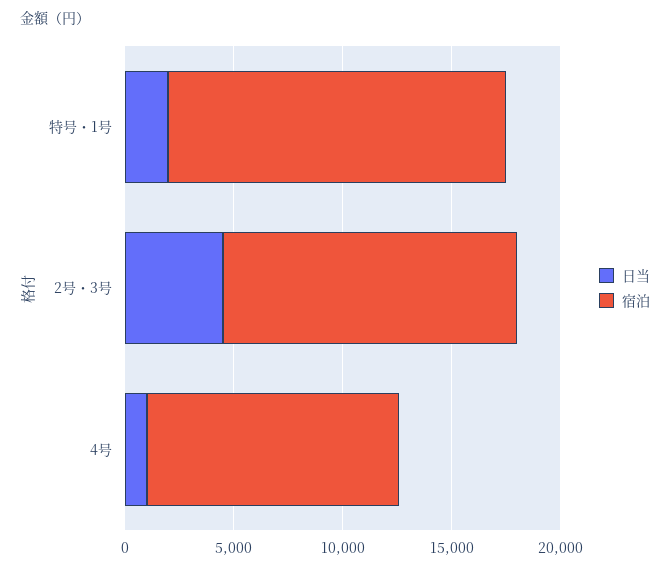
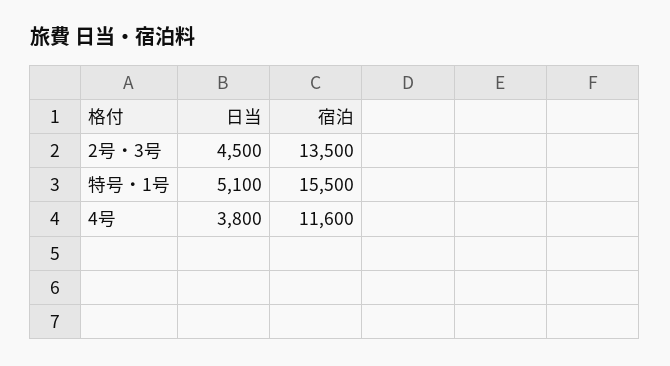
  {
    "日当": {
-     "特号・1号": 2000,
+     "特号・1号": 5100,
      "2号・3号": 4500,
-     "4号": 1000
+     "4号": 3800
    },
    "宿泊": {
      "特号・1号": 15500,
      "2号・3号": 13500,
      "4号": 11600
    }
  }

